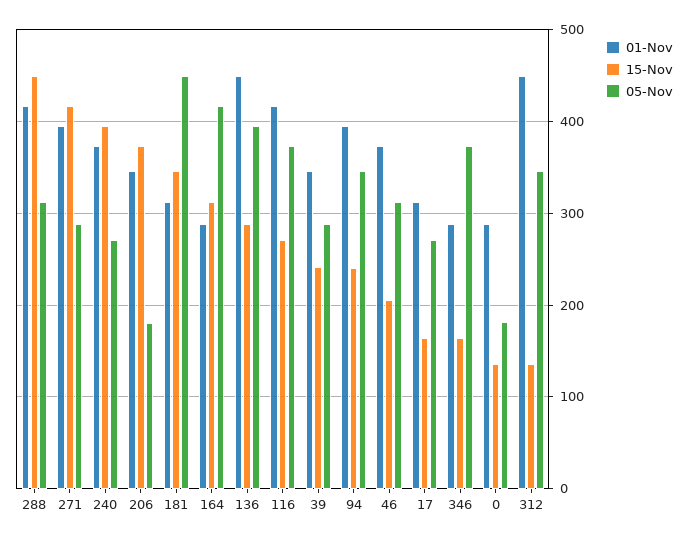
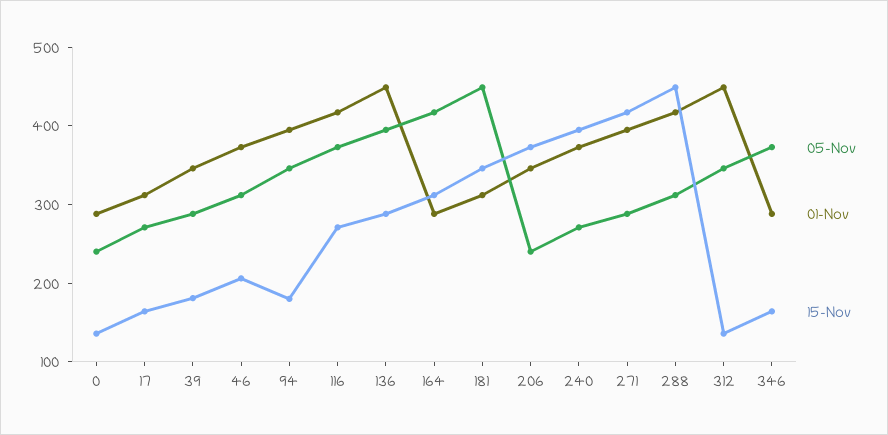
  {
    "01-Nov": {
      "288": 420,
      "271": 400,
      "240": 370,
      "206": 350,
      "181": 310,
      "164": 290,
      "136": 450,
      "116": 420,
      "39": 350,
      "94": 400,
      "46": 370,
      "17": 310,
      "346": 290,
      "0": 290,
      "312": 450
    },
    "15-Nov": {
      "288": 450,
      "271": 420,
      "240": 400,
      "206": 370,
      "181": 350,
      "164": 310,
      "136": 290,
      "116": 270,
-     "39": 240,
+     "39": 180,
-     "94": 240,
+     "94": 180,
      "46": 210,
      "17": 160,
      "346": 160,
      "0": 140,
      "312": 140
    },
    "05-Nov": {
      "288": 310,
      "271": 290,
      "240": 270,
-     "206": 180,
+     "206": 240,
      "181": 450,
      "164": 420,
      "136": 400,
      "116": 370,
      "39": 290,
      "94": 350,
      "46": 310,
      "17": 270,
      "346": 370,
-     "0": 180,
+     "0": 240,
      "312": 350
    }
  }

